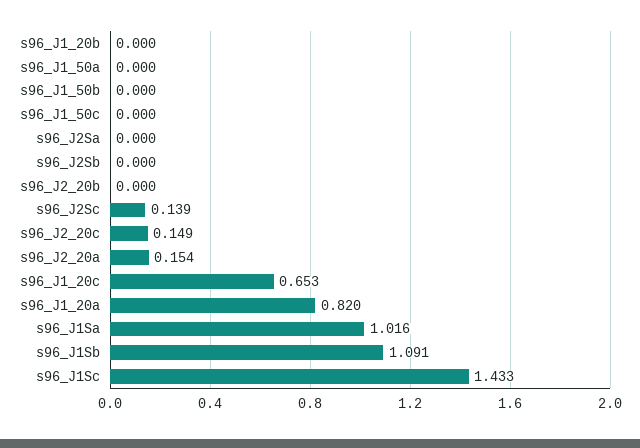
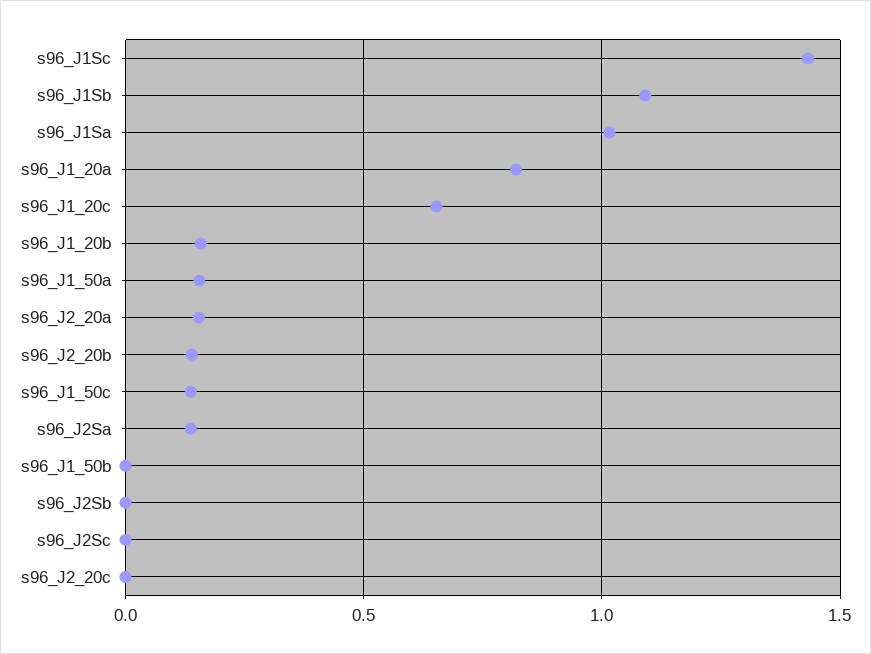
  {
-   "s96_J1_20b": 0,
+   "s96_J1_20b": 0.15,
-   "s96_J1_50a": 0,
+   "s96_J1_50a": 0.15,
    "s96_J1_50b": 0,
-   "s96_J1_50c": 0,
+   "s96_J1_50c": 0.15,
-   "s96_J2Sa": 0,
+   "s96_J2Sa": 0.15,
    "s96_J2Sb": 0,
-   "s96_J2_20b": 0,
+   "s96_J2_20b": 0.15,
-   "s96_J2Sc": 0.139,
+   "s96_J2Sc": 0,
-   "s96_J2_20c": 0.149,
+   "s96_J2_20c": 0,
    "s96_J2_20a": 0.154,
    "s96_J1_20c": 0.653,
    "s96_J1_20a": 0.82,
    "s96_J1Sa": 1.016,
    "s96_J1Sb": 1.091,
    "s96_J1Sc": 1.433
  }

